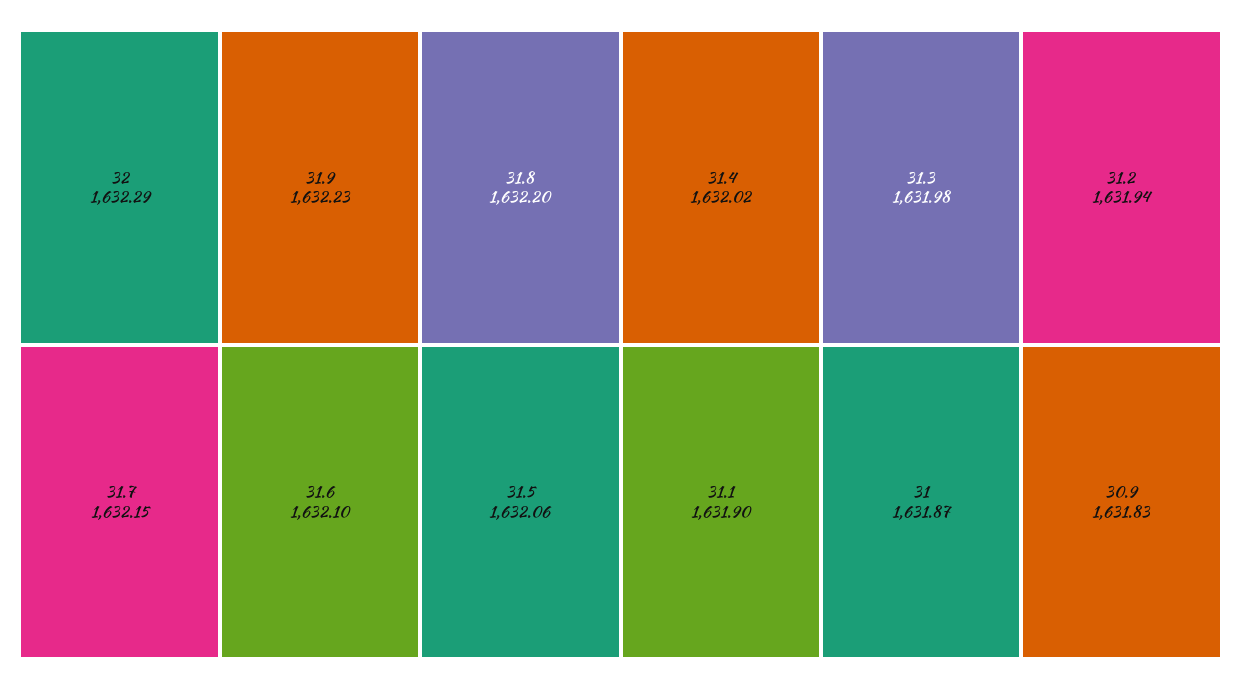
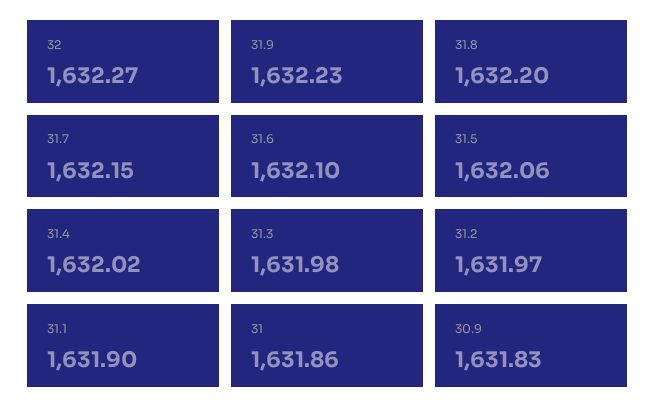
  {
-   "32": 1632.29,
+   "32": 1632.27,
    "31.9": 1632.23,
    "31.8": 1632.2,
    "31.7": 1632.15,
    "31.6": 1632.1,
    "31.5": 1632.06,
    "31.4": 1632.02,
    "31.3": 1631.98,
-   "31.2": 1631.94,
+   "31.2": 1631.97,
    "31.1": 1631.9,
-   "31": 1631.87,
+   "31": 1631.86,
    "30.9": 1631.83
  }

